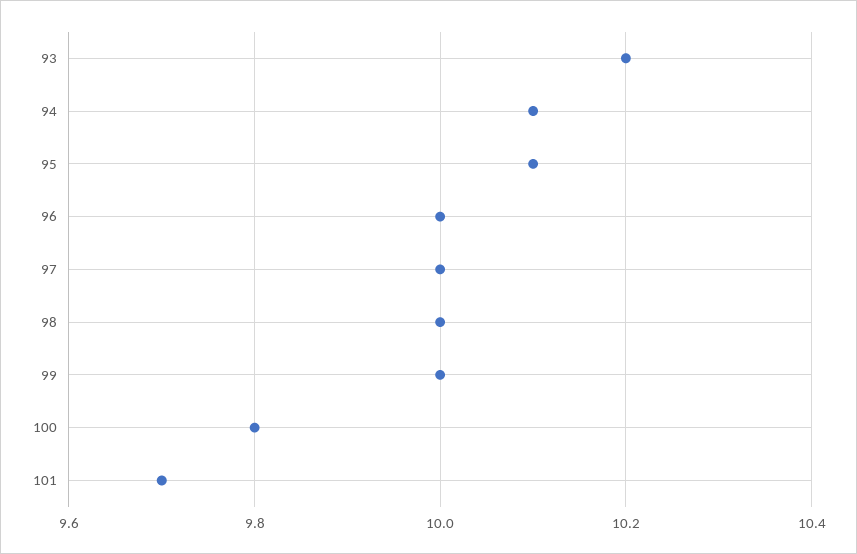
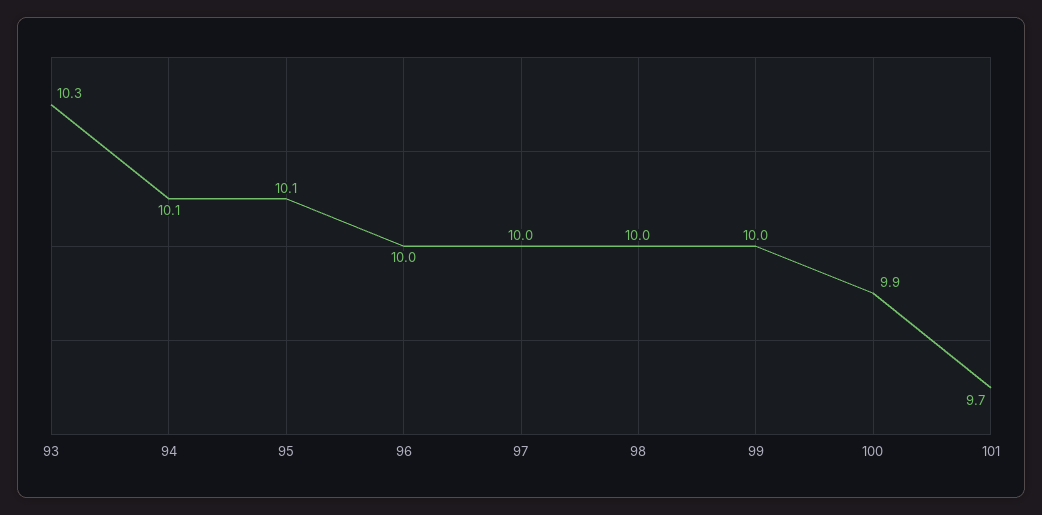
  {
-   "93": 10.2,
+   "93": 10.3,
    "94": 10.1,
    "95": 10.1,
    "96": 10,
    "97": 10,
    "98": 10,
    "99": 10,
-   "100": 9.8,
+   "100": 9.9,
    "101": 9.7
  }

